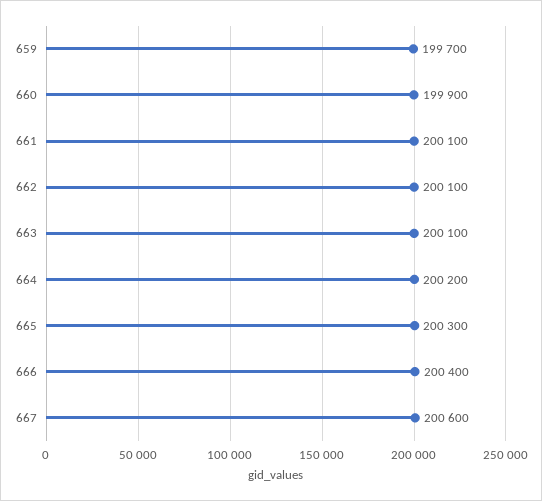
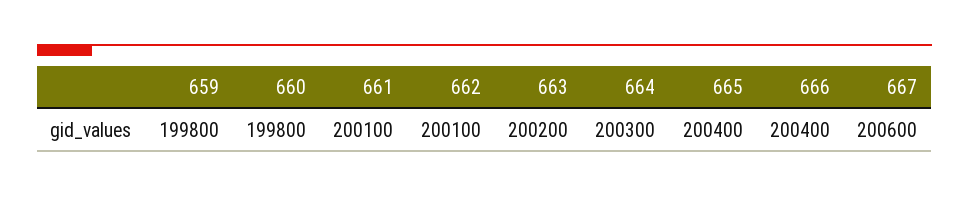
  {
-   "659": 199700,
+   "659": 199800,
-   "660": 199900,
+   "660": 199800,
    "661": 200100,
    "662": 200100,
-   "663": 200100,
+   "663": 200200,
-   "664": 200200,
+   "664": 200300,
-   "665": 200300,
+   "665": 200400,
    "666": 200400,
    "667": 200600
  }

